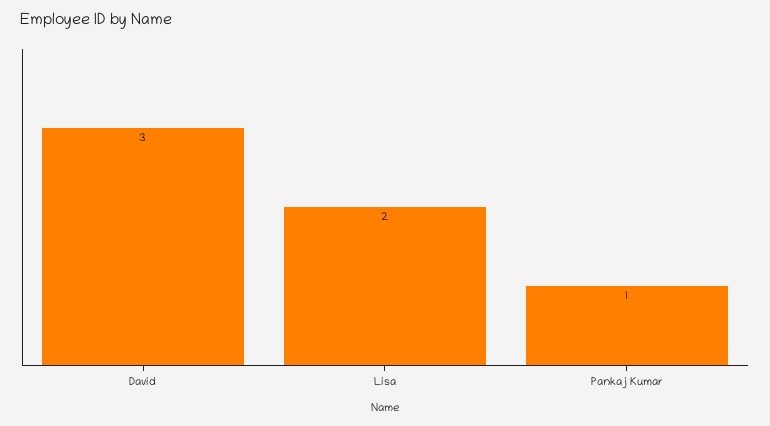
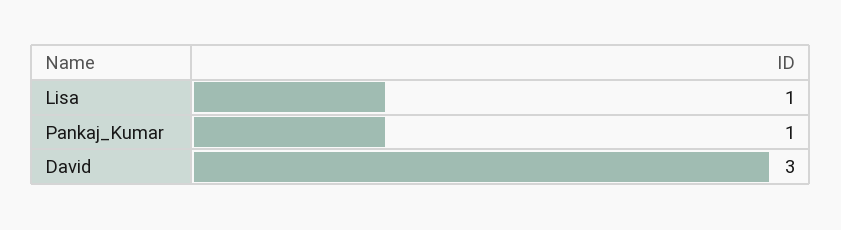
  {
    "David": 3,
-   "Lisa": 2,
+   "Lisa": 1,
    "Pankaj Kumar": 1
  }

